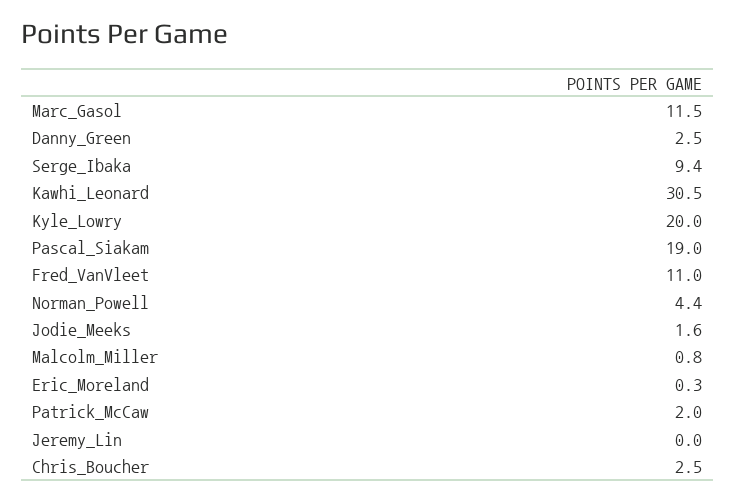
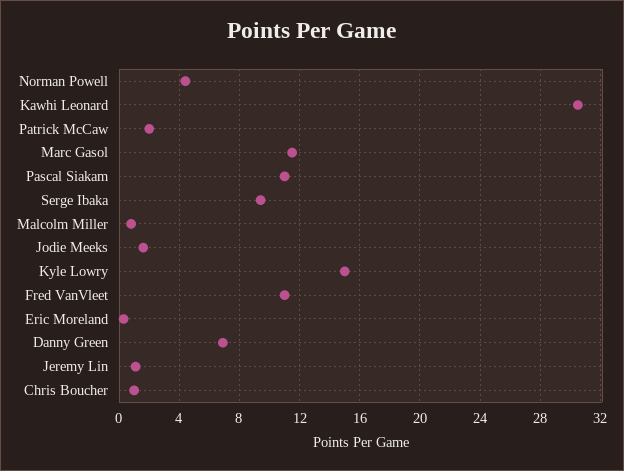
  {
    "Marc_Gasol": 11.5,
-   "Danny_Green": 2.5,
+   "Danny_Green": 7,
    "Serge_Ibaka": 9.4,
    "Kawhi_Leonard": 30.5,
-   "Kyle_Lowry": 20,
+   "Kyle_Lowry": 15,
-   "Pascal_Siakam": 19,
+   "Pascal_Siakam": 11,
    "Fred_VanVleet": 11,
    "Norman_Powell": 4.4,
    "Jodie_Meeks": 1.6,
    "Malcolm_Miller": 0.8,
    "Eric_Moreland": 0.3,
    "Patrick_McCaw": 2,
-   "Jeremy_Lin": 0,
+   "Jeremy_Lin": 1,
-   "Chris_Boucher": 2.5
+   "Chris_Boucher": 1
  }

